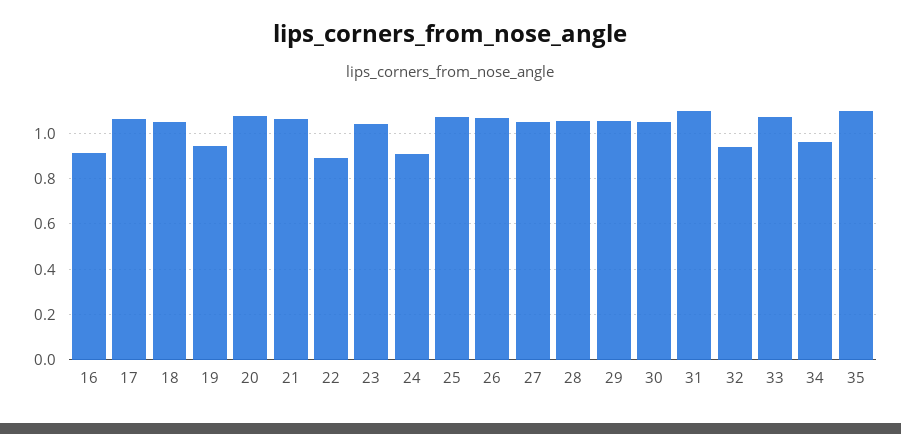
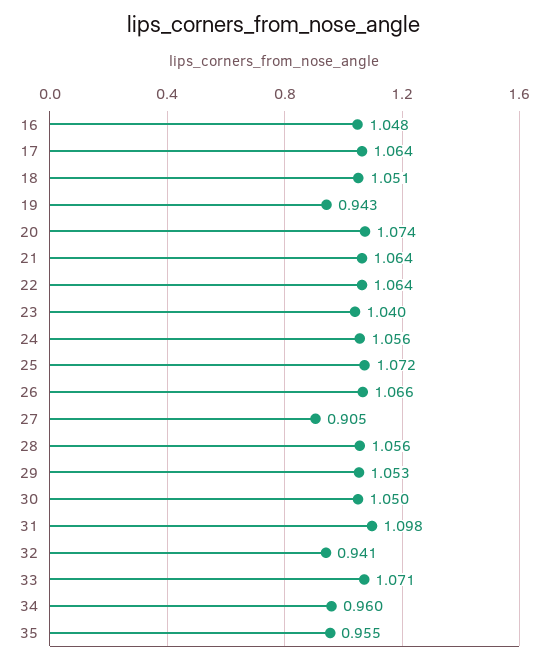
  {
-   "16": 0.9,
+   "16": 1.048,
    "17": 1.064,
    "18": 1.051,
    "19": 0.943,
    "20": 1.074,
    "21": 1.064,
-   "22": 0.9,
+   "22": 1.064,
    "23": 1.04,
-   "24": 0.9,
+   "24": 1.056,
    "25": 1.072,
    "26": 1.066,
-   "27": 1.05,
+   "27": 0.905,
    "28": 1.056,
    "29": 1.053,
    "30": 1.05,
    "31": 1.098,
    "32": 0.941,
    "33": 1.071,
    "34": 0.96,
-   "35": 1.1
+   "35": 0.955
  }

